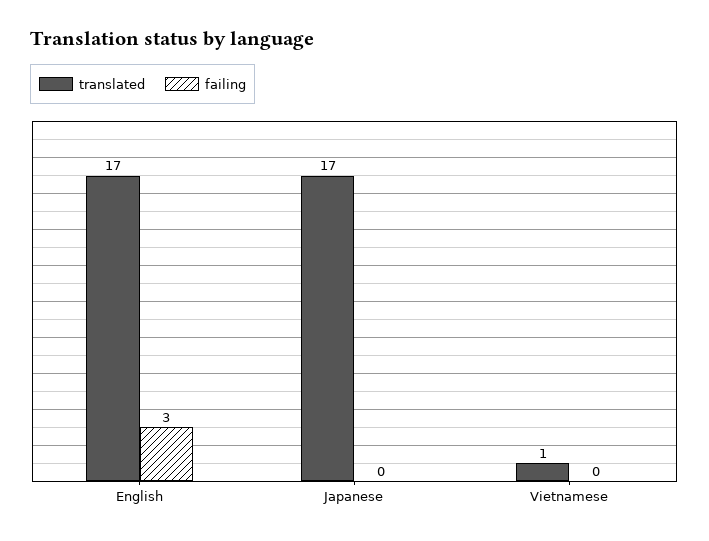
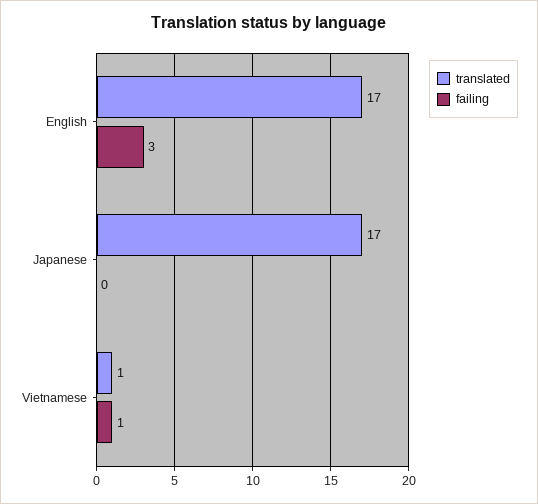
  {
    "translated": {
      "English": 17,
      "Japanese": 17,
      "Vietnamese": 1
    },
    "failing": {
      "English": 3,
      "Japanese": 0,
-     "Vietnamese": 0
+     "Vietnamese": 1
    }
  }

